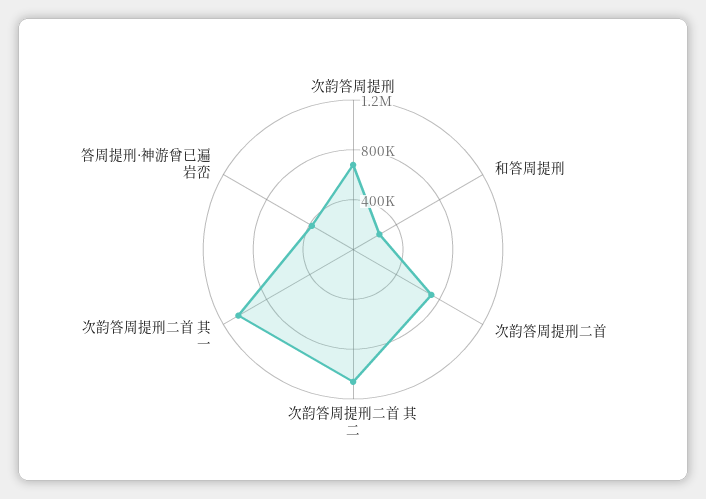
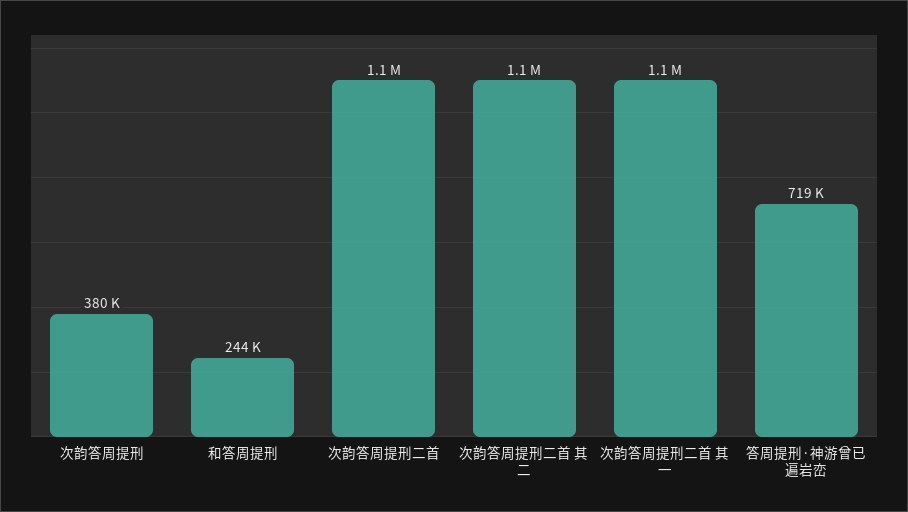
  {
-   "次韵答周提刑": 700000,
+   "次韵答周提刑": 380000,
    "和答周提刑": 244000,
-   "次韵答周提刑二首": 700000,
+   "次韵答周提刑二首": 1100000,
    "次韵答周提刑二首 其二": 1100000,
    "次韵答周提刑二首 其一": 1100000,
-   "答周提刑·神游曾已遍岩峦": 400000
+   "答周提刑·神游曾已遍岩峦": 719000
  }

